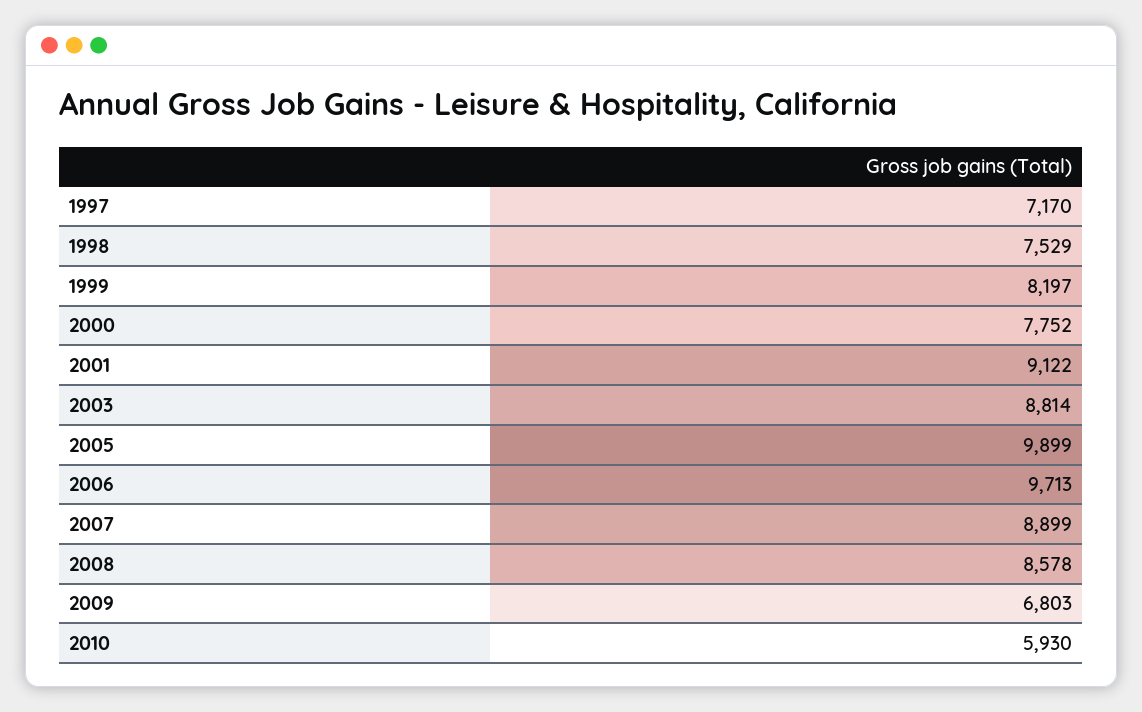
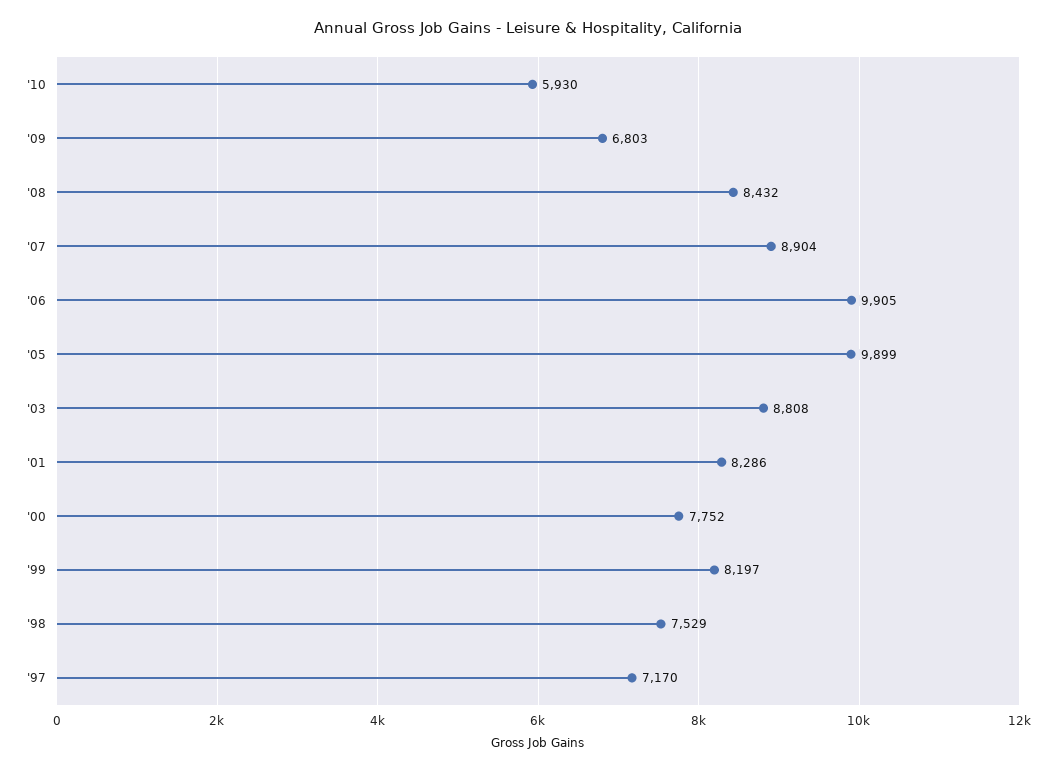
  {
    "1997": 7170,
    "1998": 7529,
    "1999": 8197,
    "2000": 7752,
-   "2001": 9122,
+   "2001": 8286,
-   "2003": 8814,
+   "2003": 8808,
    "2005": 9899,
-   "2006": 9713,
+   "2006": 9905,
-   "2007": 8899,
+   "2007": 8904,
-   "2008": 8578,
+   "2008": 8432,
    "2009": 6803,
    "2010": 5930
  }

